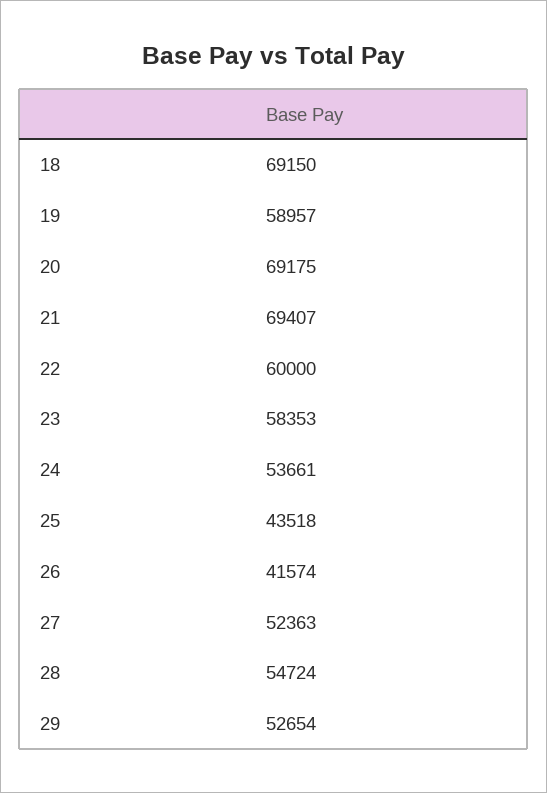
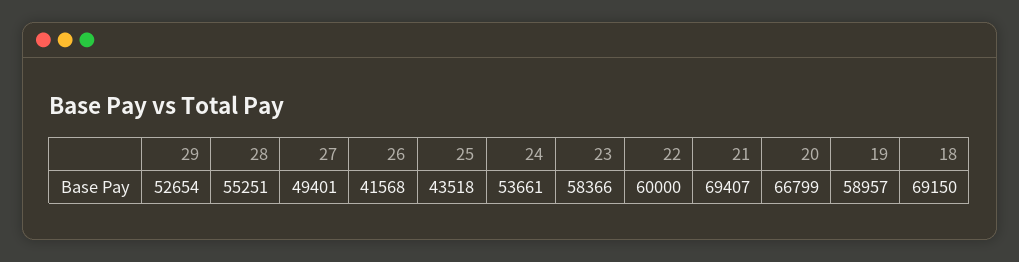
  {
    "18": 69150,
    "19": 58957,
-   "20": 69175,
+   "20": 66799,
    "21": 69407,
    "22": 60000,
-   "23": 58353,
+   "23": 58366,
    "24": 53661,
    "25": 43518,
-   "26": 41574,
+   "26": 41568,
-   "27": 52363,
+   "27": 49401,
-   "28": 54724,
+   "28": 55251,
    "29": 52654
  }

